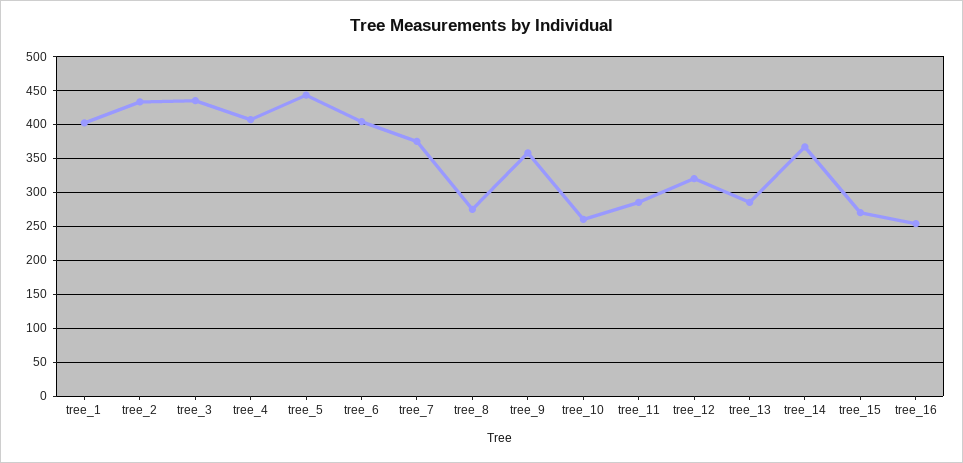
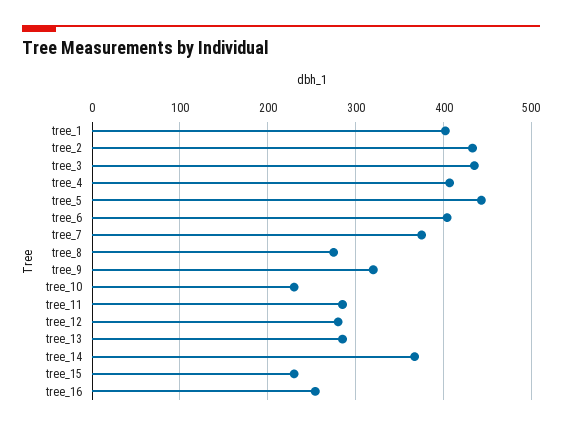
  {
    "tree_1": 400,
    "tree_2": 430,
    "tree_3": 440,
    "tree_4": 410,
    "tree_5": 440,
    "tree_6": 400,
    "tree_7": 380,
    "tree_8": 280,
-   "tree_9": 360,
+   "tree_9": 320,
-   "tree_10": 260,
+   "tree_10": 230,
    "tree_11": 290,
-   "tree_12": 320,
+   "tree_12": 280,
    "tree_13": 290,
    "tree_14": 370,
-   "tree_15": 270,
+   "tree_15": 230,
    "tree_16": 250
  }

